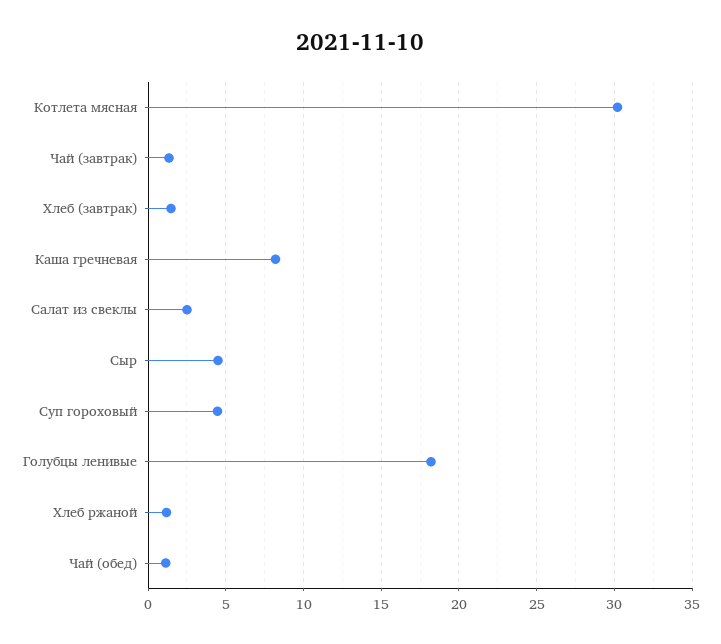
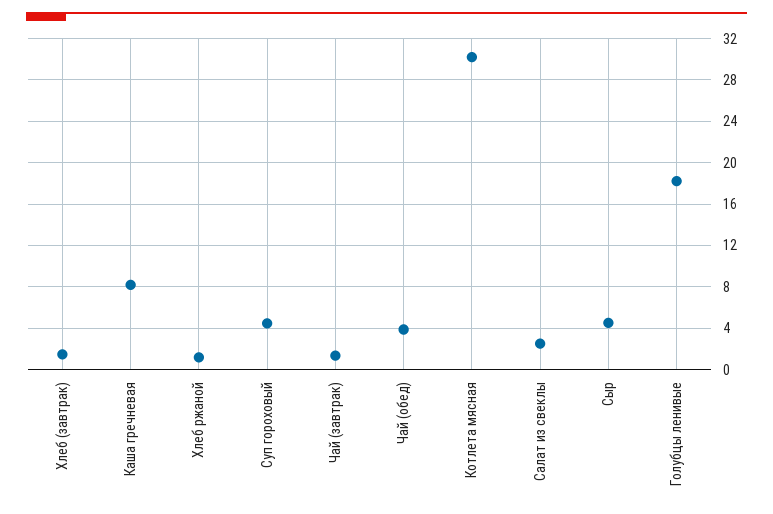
  {
    "Котлета мясная": 30,
    "Чай (завтрак)": 1.5,
    "Хлеб (завтрак)": 1.5,
    "Каша гречневая": 8,
    "Салат из свеклы": 2.5,
    "Сыр": 4.5,
    "Суп гороховый": 4.5,
    "Голубцы ленивые": 18,
    "Хлеб ржаной": 1,
-   "Чай (обед)": 1
+   "Чай (обед)": 4
  }

